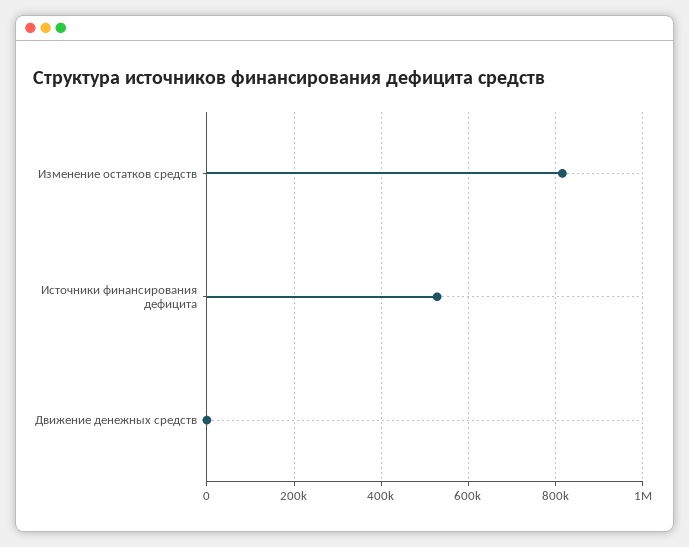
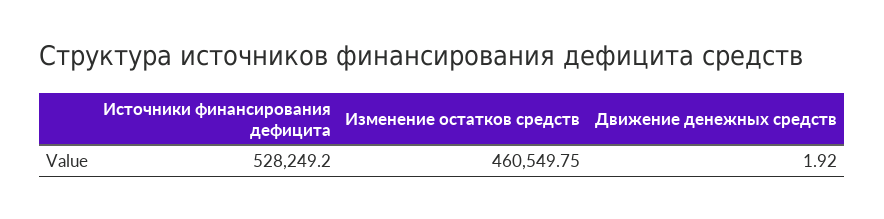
  {
-   "Изменение остатков средств": 820000,
+   "Изменение остатков средств": 460549.75,
    "Источники финансирования дефицита": 528249.2,
    "Движение денежных средств": 1.92
  }

